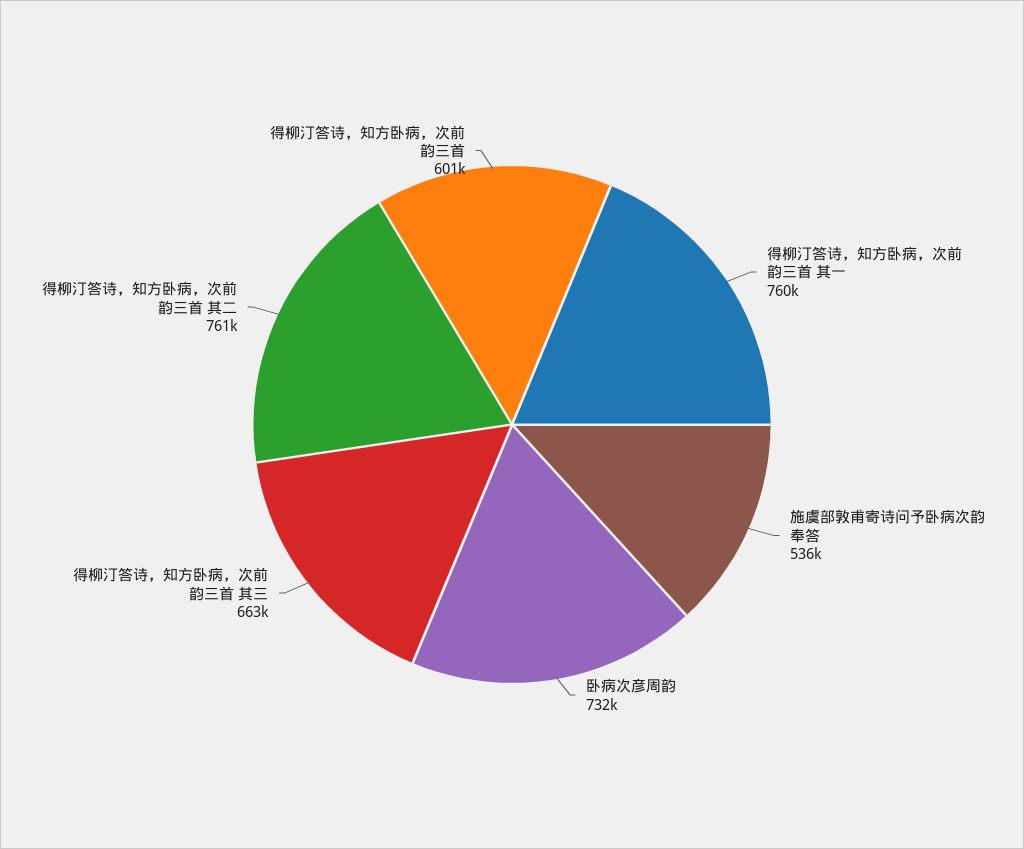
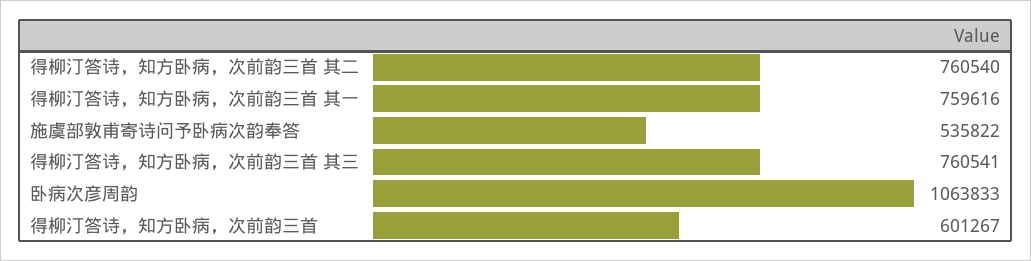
  {
    "得柳汀答诗，知方卧病，次前韵三首 其一": 759616,
    "施虞部敦甫寄诗问予卧病次韵奉答": 535822,
-   "卧病次彦周韵": 732000,
+   "卧病次彦周韵": 1063833,
-   "得柳汀答诗，知方卧病，次前韵三首 其三": 663000,
+   "得柳汀答诗，知方卧病，次前韵三首 其三": 760541,
    "得柳汀答诗，知方卧病，次前韵三首 其二": 760540,
    "得柳汀答诗，知方卧病，次前韵三首": 601267
  }

